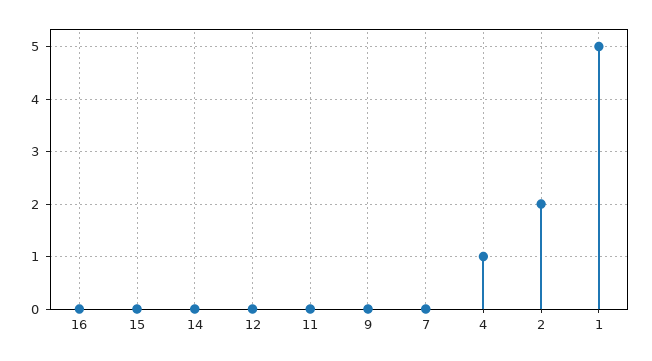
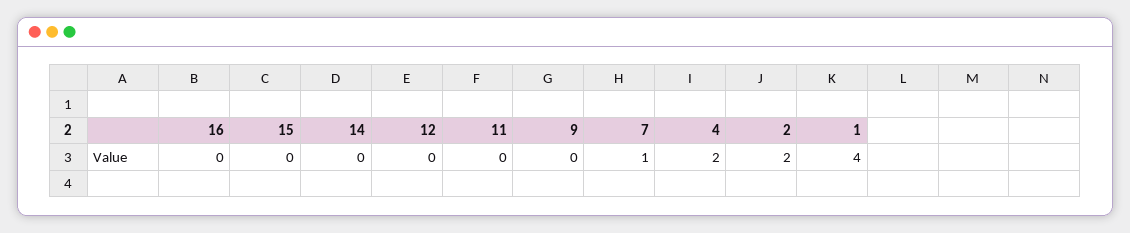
  {
    "16": 0,
    "15": 0,
    "14": 0,
    "12": 0,
    "11": 0,
    "9": 0,
-   "7": 0,
+   "7": 1,
-   "4": 1,
+   "4": 2,
    "2": 2,
-   "1": 5
+   "1": 4
  }

